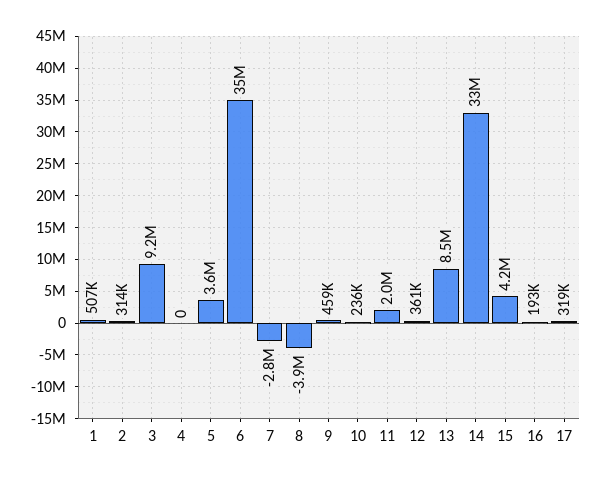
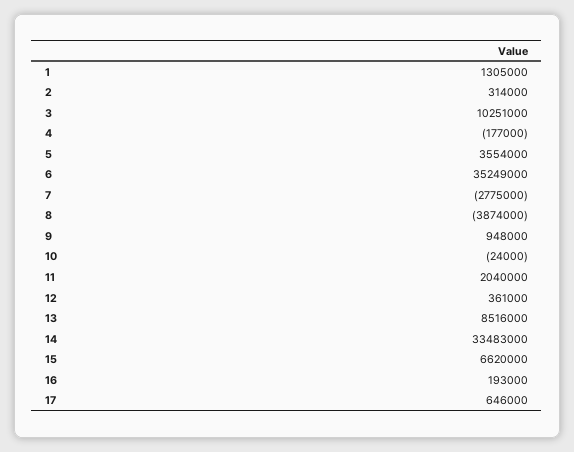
  {
-   "1": 507000,
+   "1": 1305000,
    "2": 314000,
-   "3": 9200000,
+   "3": 10251000,
-   "4": 0,
+   "4": -177000,
    "5": 3554000,
    "6": 35249000,
    "7": -2775000,
    "8": -3874000,
-   "9": 459000,
+   "9": 948000,
-   "10": 236000,
+   "10": -24000,
    "11": 2040000,
    "12": 361000,
    "13": 8516000,
    "14": 33483000,
-   "15": 4200000,
+   "15": 6620000,
    "16": 193000,
-   "17": 319000
+   "17": 646000
  }

